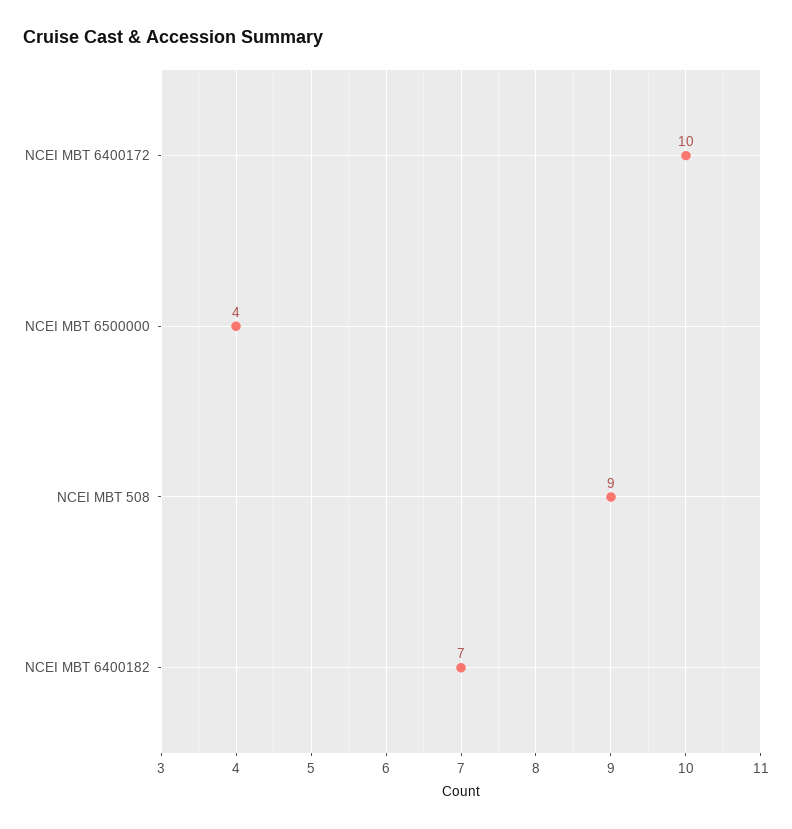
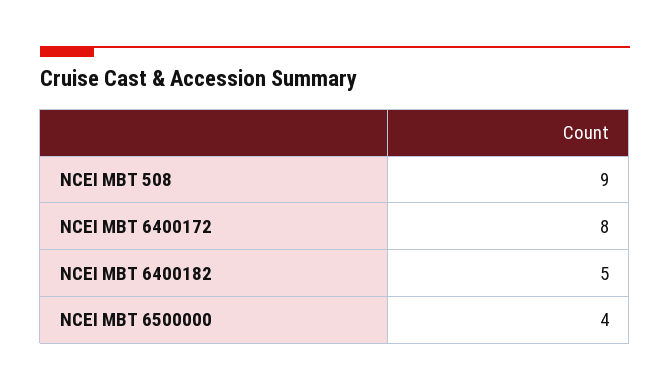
  {
-   "NCEI MBT 6400172": 10,
+   "NCEI MBT 6400172": 8,
    "NCEI MBT 6500000": 4,
    "NCEI MBT 508": 9,
-   "NCEI MBT 6400182": 7
+   "NCEI MBT 6400182": 5
  }

